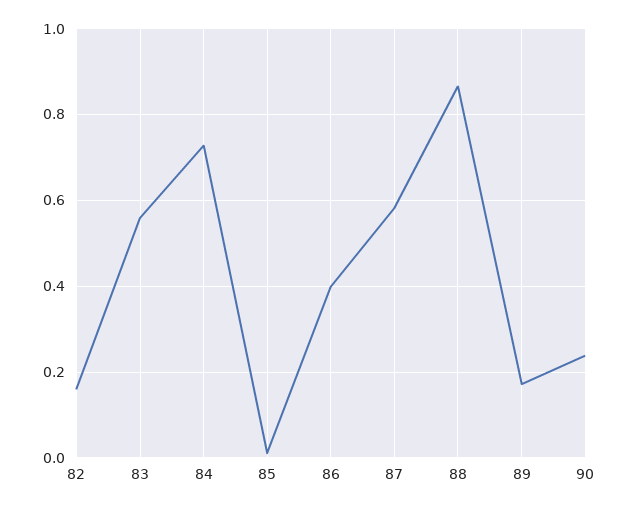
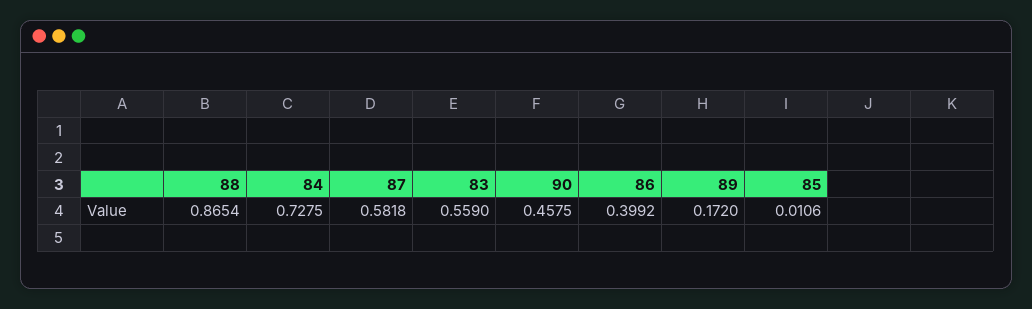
  {
-   "82": 0.16,
    "83": 0.559,
    "84": 0.7275,
    "85": 0.0106,
    "86": 0.3992,
    "87": 0.5818,
    "88": 0.8654,
    "89": 0.172,
-   "90": 0.24
+   "90": 0.4575
  }

